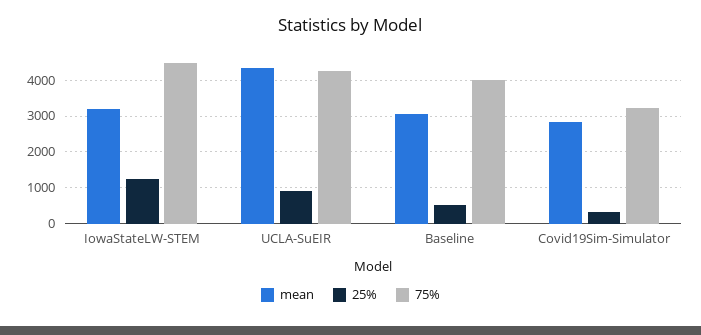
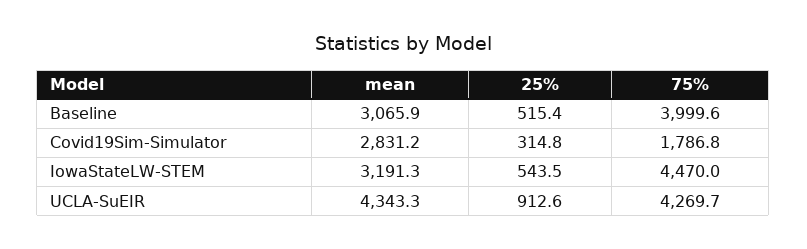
  {
    "mean": {
      "IowaStateLW-STEM": 3191.3,
      "UCLA-SuEIR": 4343.3,
      "Baseline": 3065.9,
      "Covid19Sim-Simulator": 2831.2
    },
    "25%": {
-     "IowaStateLW-STEM": 1200,
+     "IowaStateLW-STEM": 543.5,
      "UCLA-SuEIR": 912.6,
      "Baseline": 515.4,
      "Covid19Sim-Simulator": 314.8
    },
    "75%": {
      "IowaStateLW-STEM": 4470,
      "UCLA-SuEIR": 4269.7,
      "Baseline": 3999.6,
-     "Covid19Sim-Simulator": 3200
+     "Covid19Sim-Simulator": 1786.8
    }
  }

